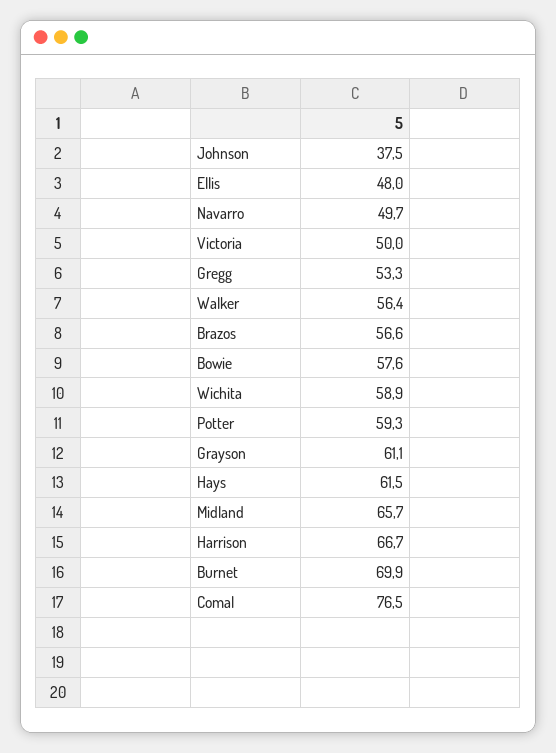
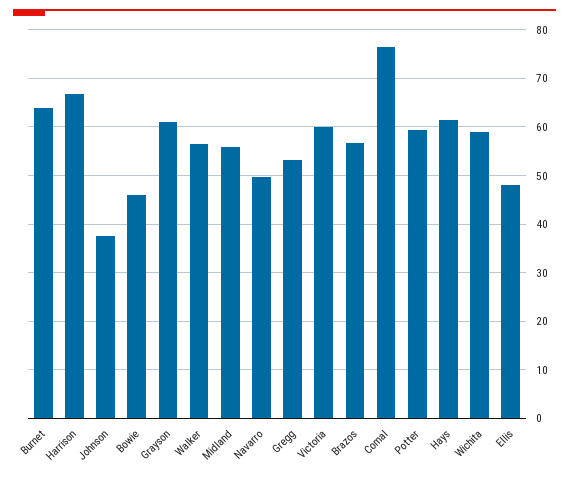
  {
    "Johnson": 37.5,
    "Ellis": 48,
    "Navarro": 49.7,
-   "Victoria": 50,
+   "Victoria": 60,
    "Gregg": 53.3,
    "Walker": 56.4,
    "Brazos": 56.6,
-   "Bowie": 57.6,
+   "Bowie": 46,
    "Wichita": 58.9,
    "Potter": 59.3,
    "Grayson": 61.1,
    "Hays": 61.5,
-   "Midland": 65.7,
+   "Midland": 56,
    "Harrison": 66.7,
-   "Burnet": 69.9,
+   "Burnet": 64,
    "Comal": 76.5
  }

